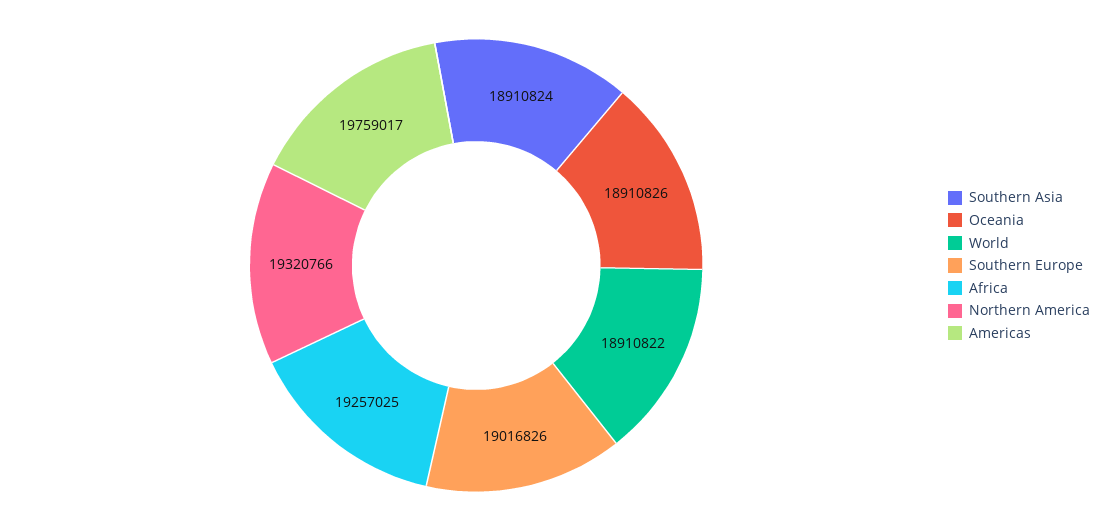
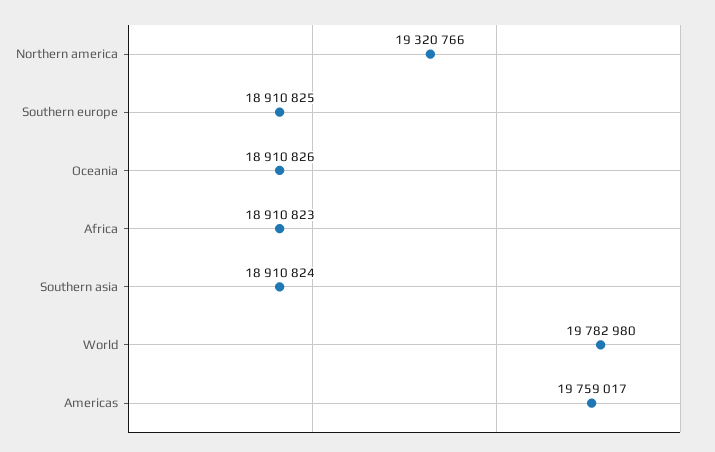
  {
    "Southern Asia": 18910824,
    "Oceania": 18910826,
-   "World": 18910822,
+   "World": 19782980,
-   "Southern Europe": 19016826,
+   "Southern Europe": 18910825,
-   "Africa": 19257025,
+   "Africa": 18910823,
    "Northern America": 19320766,
    "Americas": 19759017
  }

